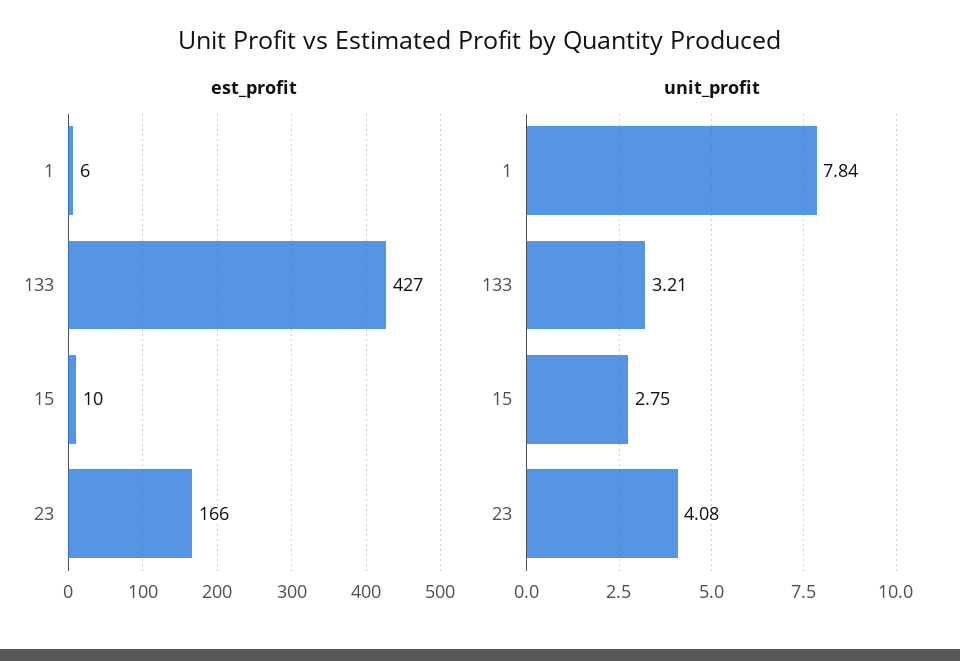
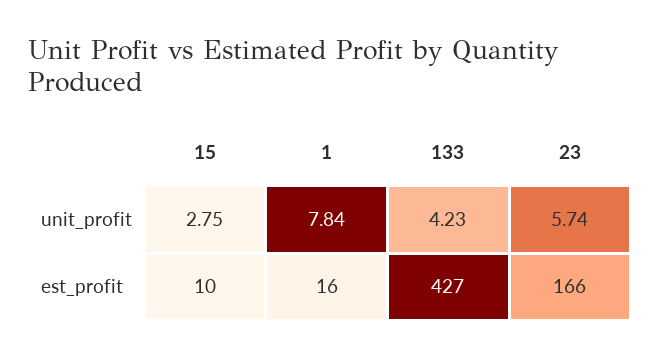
  {
    "est_profit": {
-     "1": 6,
+     "1": 16,
      "133": 427,
      "15": 10,
      "23": 166
    },
    "unit_profit": {
      "1": 7.84,
-     "133": 3.21,
+     "133": 4.23,
      "15": 2.75,
-     "23": 4.08
+     "23": 5.74
    }
  }

